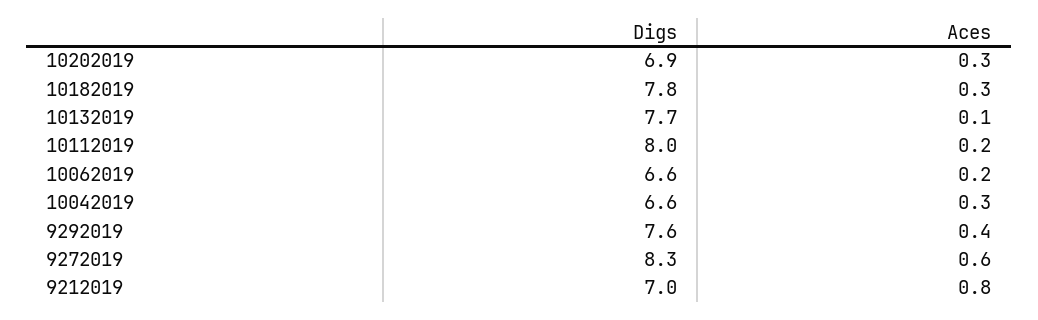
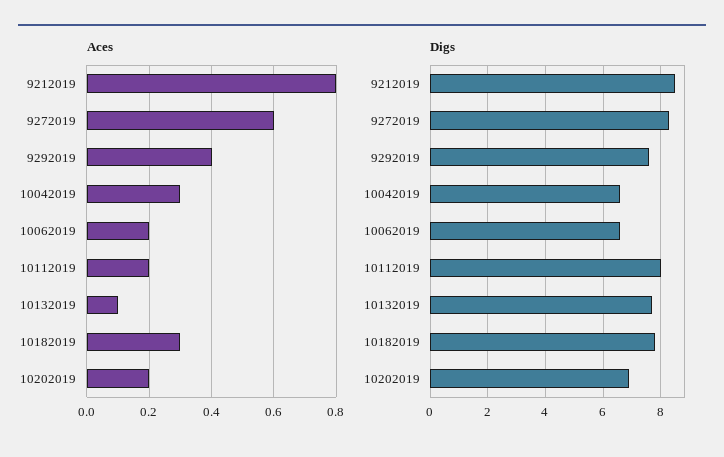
  {
    "Digs": {
      "10202019": 6.9,
      "10182019": 7.8,
      "10132019": 7.7,
      "10112019": 8,
      "10062019": 6.6,
      "10042019": 6.6,
      "9292019": 7.6,
      "9272019": 8.3,
-     "9212019": 7
+     "9212019": 8.5
    },
    "Aces": {
-     "10202019": 0.3,
+     "10202019": 0.2,
      "10182019": 0.3,
      "10132019": 0.1,
      "10112019": 0.2,
      "10062019": 0.2,
      "10042019": 0.3,
      "9292019": 0.4,
      "9272019": 0.6,
      "9212019": 0.8
    }
  }

